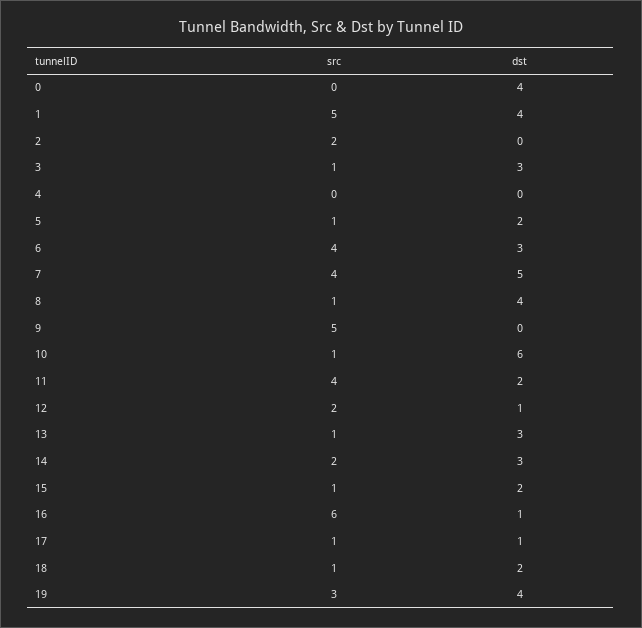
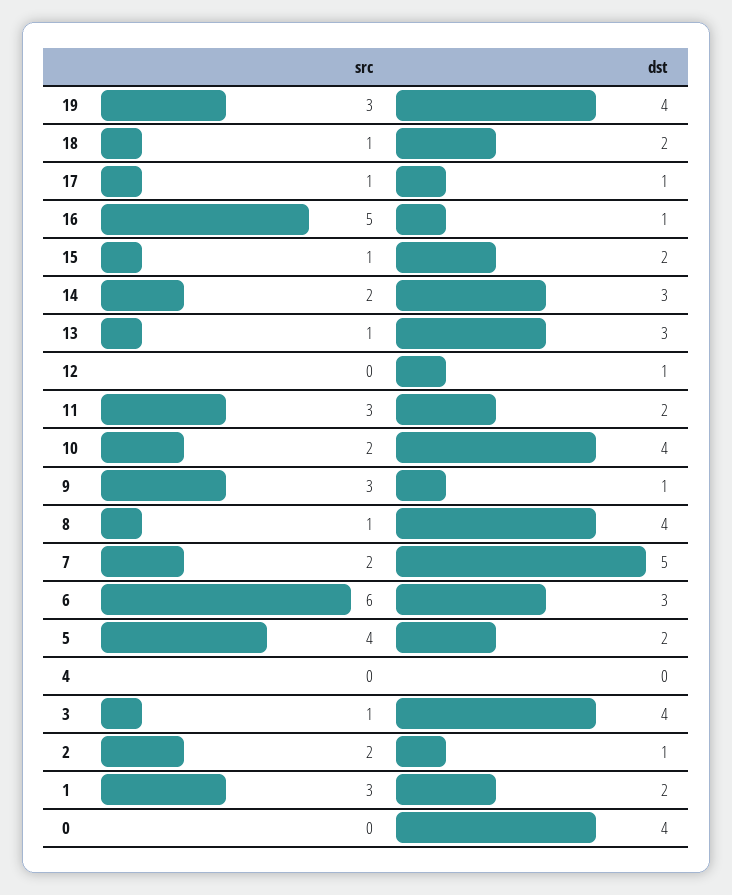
  {
    "src": {
      "0": 0,
-     "1": 5,
+     "1": 3,
      "2": 2,
      "3": 1,
      "4": 0,
-     "5": 1,
+     "5": 4,
-     "6": 4,
+     "6": 6,
-     "7": 4,
+     "7": 2,
      "8": 1,
-     "9": 5,
+     "9": 3,
-     "10": 1,
+     "10": 2,
-     "11": 4,
+     "11": 3,
-     "12": 2,
+     "12": 0,
      "13": 1,
      "14": 2,
      "15": 1,
-     "16": 6,
+     "16": 5,
      "17": 1,
      "18": 1,
      "19": 3
    },
    "dst": {
      "0": 4,
-     "1": 4,
+     "1": 2,
-     "2": 0,
+     "2": 1,
-     "3": 3,
+     "3": 4,
      "4": 0,
      "5": 2,
      "6": 3,
      "7": 5,
      "8": 4,
-     "9": 0,
+     "9": 1,
-     "10": 6,
+     "10": 4,
      "11": 2,
      "12": 1,
      "13": 3,
      "14": 3,
      "15": 2,
      "16": 1,
      "17": 1,
      "18": 2,
      "19": 4
    }
  }

